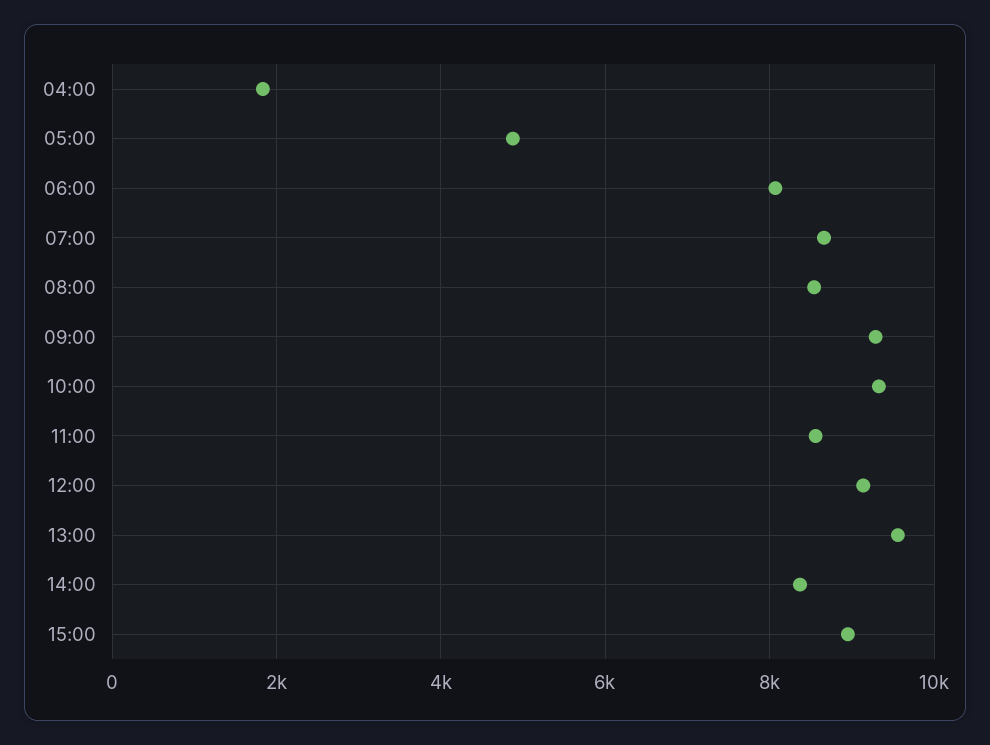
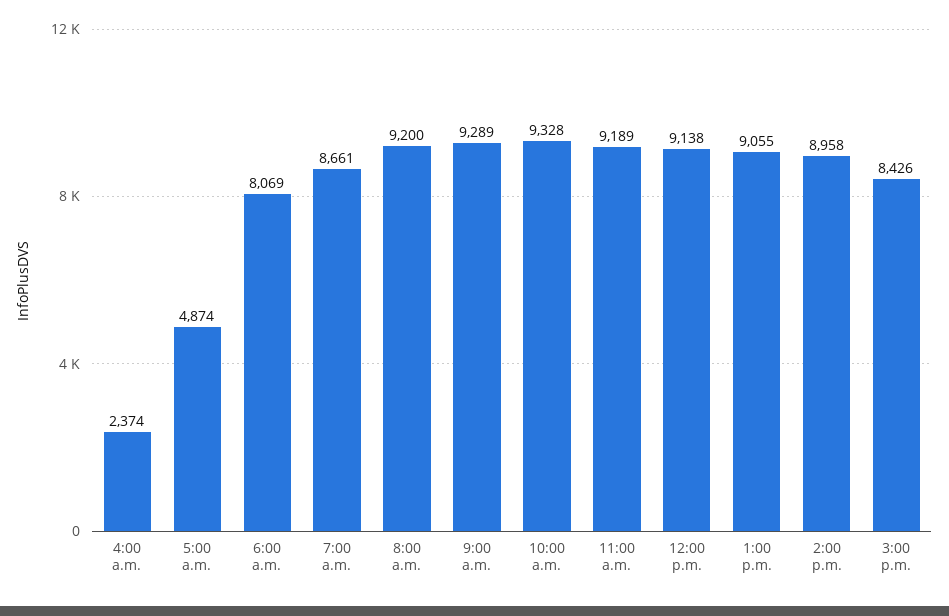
  {
-   "04:00": 1800,
+   "04:00": 2374,
    "05:00": 4874,
    "06:00": 8069,
    "07:00": 8661,
-   "08:00": 8600,
+   "08:00": 9200,
    "09:00": 9289,
    "10:00": 9328,
-   "11:00": 8600,
+   "11:00": 9189,
    "12:00": 9138,
-   "13:00": 9600,
+   "13:00": 9055,
-   "14:00": 8400,
+   "14:00": 8958,
-   "15:00": 9000
+   "15:00": 8426
  }

